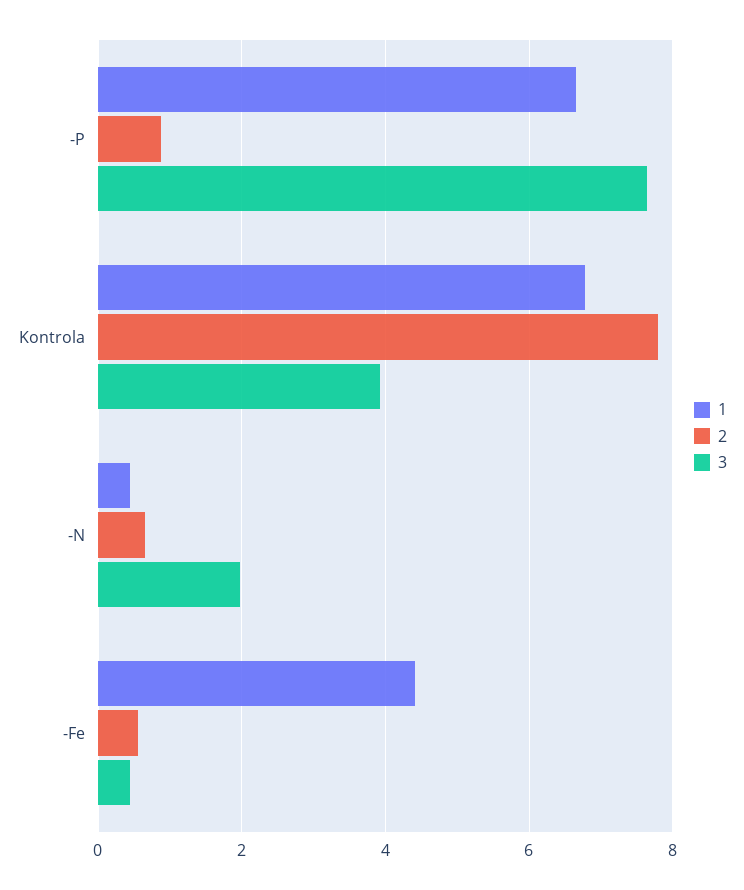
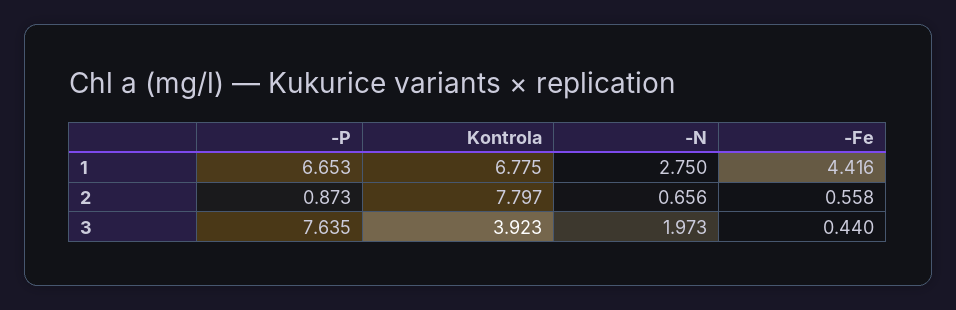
  {
    "1": {
      "-P": 6.653,
      "Kontrola": 6.775,
-     "-N": 0.4,
+     "-N": 2.75,
      "-Fe": 4.416
    },
    "2": {
      "-P": 0.873,
      "Kontrola": 7.797,
      "-N": 0.656,
      "-Fe": 0.558
    },
    "3": {
      "-P": 7.635,
      "Kontrola": 3.923,
      "-N": 1.973,
      "-Fe": 0.44
    }
  }

